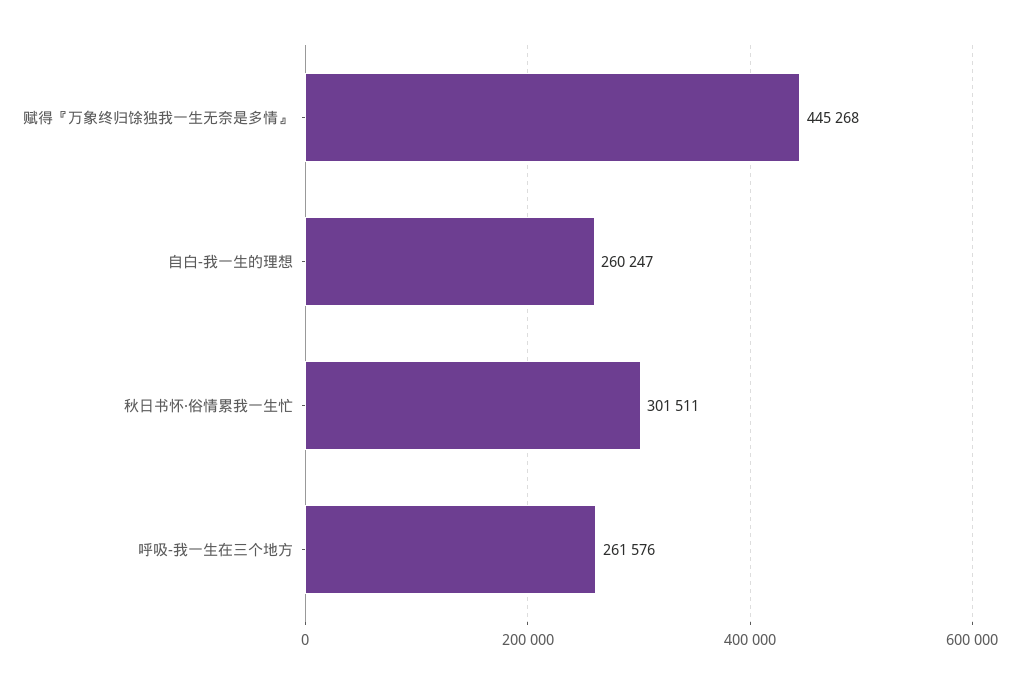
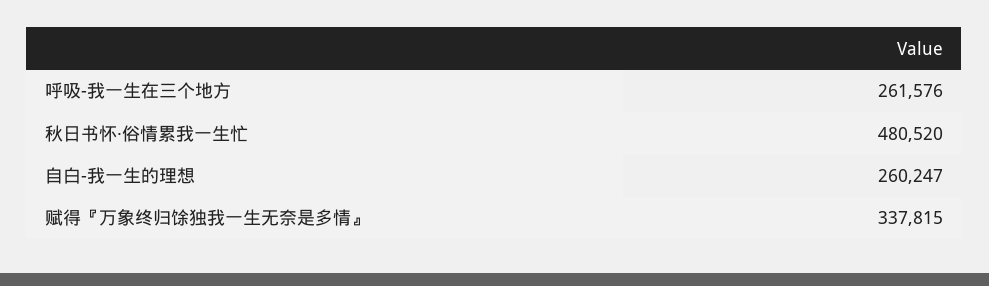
  {
-   "赋得『万象终归馀独我一生无奈是多情』": 445268,
+   "赋得『万象终归馀独我一生无奈是多情』": 337815,
    "自白-我一生的理想": 260247,
-   "秋日书怀·俗情累我一生忙": 301511,
+   "秋日书怀·俗情累我一生忙": 480520,
    "呼吸-我一生在三个地方": 261576
  }

